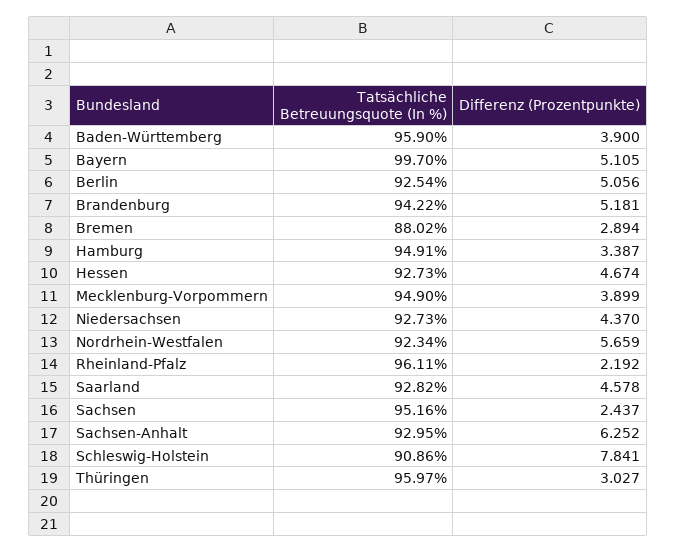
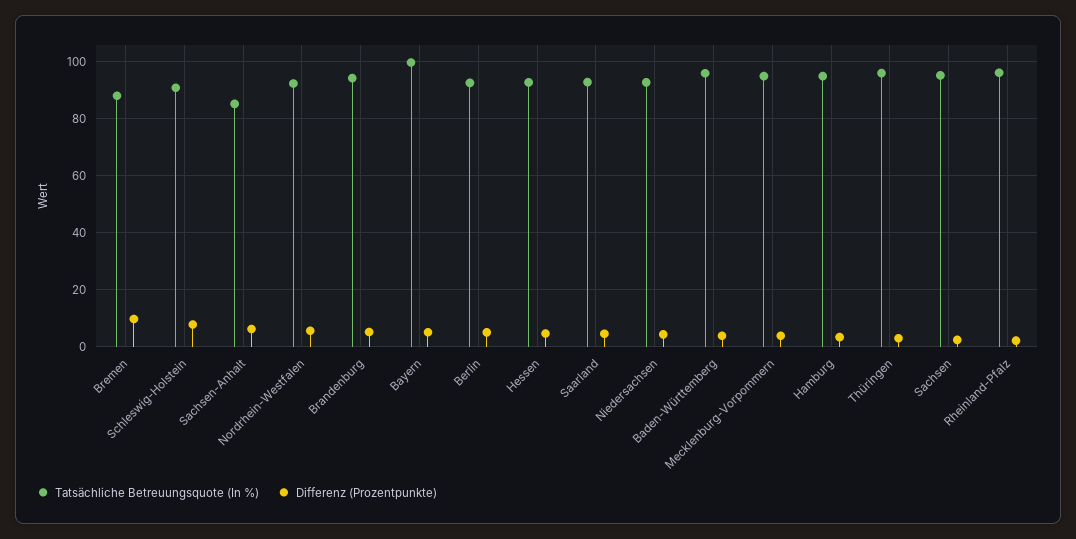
  {
    "Tatsächliche Betreuungsquote (In %)": {
      "Baden-Württemberg": 95.9,
      "Bayern": 99.7,
      "Berlin": 92.54,
      "Brandenburg": 94.22,
      "Bremen": 88.02,
      "Hamburg": 94.91,
      "Hessen": 92.73,
      "Mecklenburg-Vorpommern": 94.9,
      "Niedersachsen": 92.73,
      "Nordrhein-Westfalen": 92.34,
      "Rheinland-Pfalz": 96.11,
      "Saarland": 92.82,
      "Sachsen": 95.16,
-     "Sachsen-Anhalt": 92.95,
+     "Sachsen-Anhalt": 85,
      "Schleswig-Holstein": 90.86,
      "Thüringen": 95.97
    },
    "Differenz (Prozentpunkte)": {
      "Baden-Württemberg": 3.9,
      "Bayern": 5.105,
      "Berlin": 5.056,
      "Brandenburg": 5.181,
-     "Bremen": 2.894,
+     "Bremen": 10,
      "Hamburg": 3.387,
      "Hessen": 4.674,
      "Mecklenburg-Vorpommern": 3.899,
      "Niedersachsen": 4.37,
      "Nordrhein-Westfalen": 5.659,
      "Rheinland-Pfalz": 2.192,
      "Saarland": 4.578,
      "Sachsen": 2.437,
      "Sachsen-Anhalt": 6.252,
      "Schleswig-Holstein": 7.841,
      "Thüringen": 3.027
    }
  }

